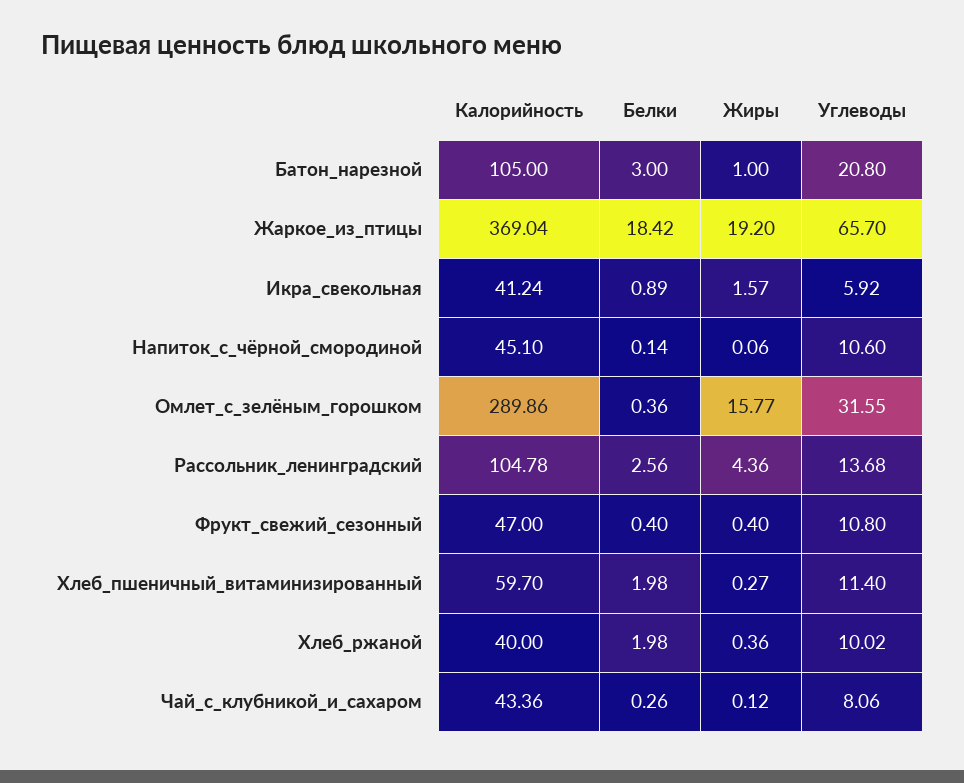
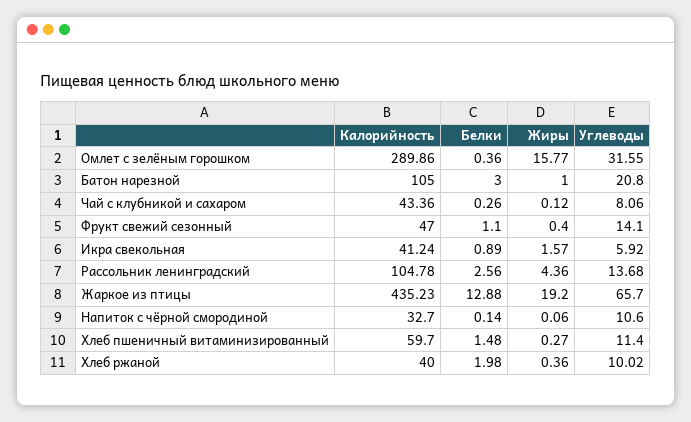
  {
    "Калорийность": {
      "Батон_нарезной": 105,
-     "Жаркое_из_птицы": 369.04,
+     "Жаркое_из_птицы": 435.23,
      "Икра_свекольная": 41.24,
-     "Напиток_с_чёрной_смородиной": 45.1,
+     "Напиток_с_чёрной_смородиной": 32.7,
      "Омлет_с_зелёным_горошком": 289.86,
      "Рассольник_ленинградский": 104.78,
      "Фрукт_свежий_сезонный": 47,
      "Хлеб_пшеничный_витаминизированный": 59.7,
      "Хлеб_ржаной": 40,
      "Чай_с_клубникой_и_сахаром": 43.36
    },
    "Белки": {
      "Батон_нарезной": 3,
-     "Жаркое_из_птицы": 18.42,
+     "Жаркое_из_птицы": 12.88,
      "Икра_свекольная": 0.89,
      "Напиток_с_чёрной_смородиной": 0.14,
      "Омлет_с_зелёным_горошком": 0.36,
      "Рассольник_ленинградский": 2.56,
-     "Фрукт_свежий_сезонный": 0.4,
+     "Фрукт_свежий_сезонный": 1.1,
-     "Хлеб_пшеничный_витаминизированный": 1.98,
+     "Хлеб_пшеничный_витаминизированный": 1.48,
      "Хлеб_ржаной": 1.98,
      "Чай_с_клубникой_и_сахаром": 0.26
    },
    "Жиры": {
      "Батон_нарезной": 1,
      "Жаркое_из_птицы": 19.2,
      "Икра_свекольная": 1.57,
      "Напиток_с_чёрной_смородиной": 0.06,
      "Омлет_с_зелёным_горошком": 15.77,
      "Рассольник_ленинградский": 4.36,
      "Фрукт_свежий_сезонный": 0.4,
      "Хлеб_пшеничный_витаминизированный": 0.27,
      "Хлеб_ржаной": 0.36,
      "Чай_с_клубникой_и_сахаром": 0.12
    },
    "Углеводы": {
      "Батон_нарезной": 20.8,
      "Жаркое_из_птицы": 65.7,
      "Икра_свекольная": 5.92,
      "Напиток_с_чёрной_смородиной": 10.6,
      "Омлет_с_зелёным_горошком": 31.55,
      "Рассольник_ленинградский": 13.68,
-     "Фрукт_свежий_сезонный": 10.8,
+     "Фрукт_свежий_сезонный": 14.1,
      "Хлеб_пшеничный_витаминизированный": 11.4,
      "Хлеб_ржаной": 10.02,
      "Чай_с_клубникой_и_сахаром": 8.06
    }
  }

